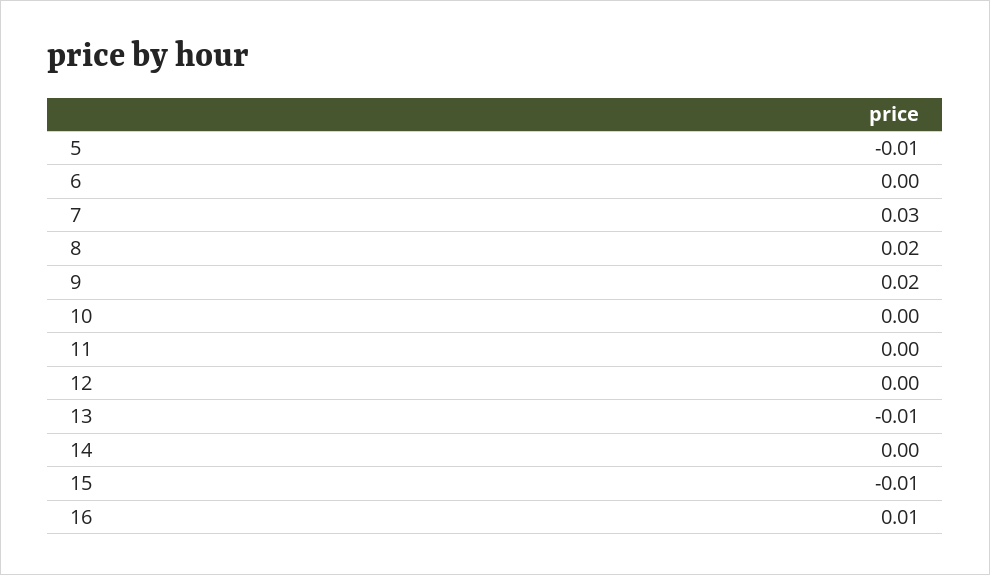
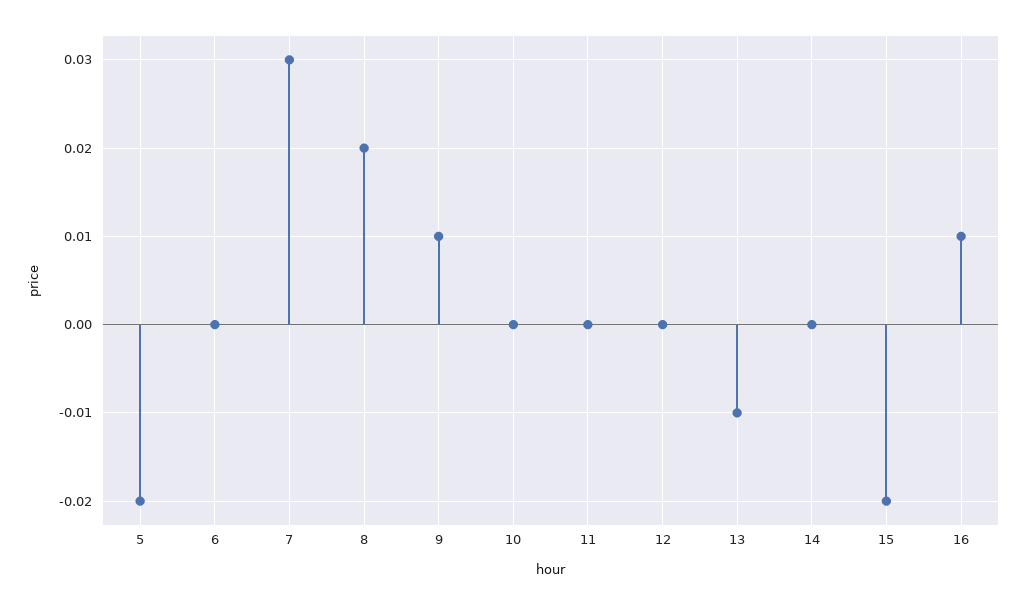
  {
-   "5": -0.01,
+   "5": -0.02,
    "6": 0,
    "7": 0.03,
    "8": 0.02,
-   "9": 0.02,
+   "9": 0.01,
    "10": 0,
    "11": 0,
    "12": 0,
    "13": -0.01,
    "14": 0,
-   "15": -0.01,
+   "15": -0.02,
    "16": 0.01
  }

